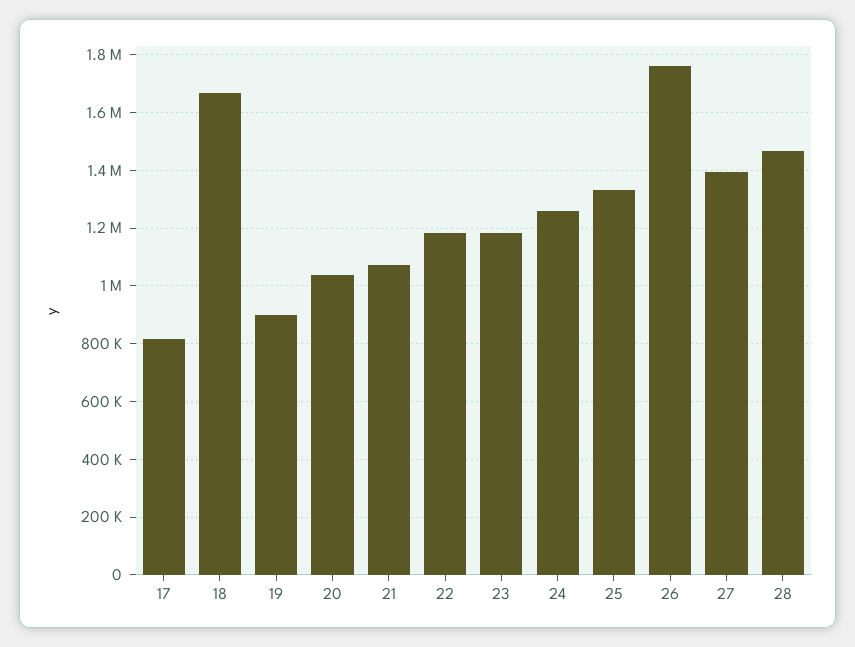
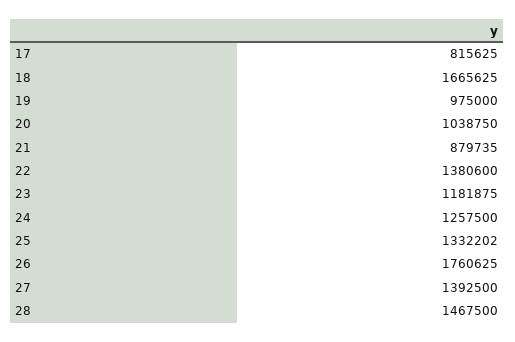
  {
    "17": 815625,
    "18": 1665625,
-   "19": 900000,
+   "19": 975000,
    "20": 1038750,
-   "21": 1075000,
+   "21": 879735,
-   "22": 1175000,
+   "22": 1380600,
    "23": 1181875,
    "24": 1257500,
    "25": 1332202,
    "26": 1760625,
    "27": 1392500,
    "28": 1467500
  }

